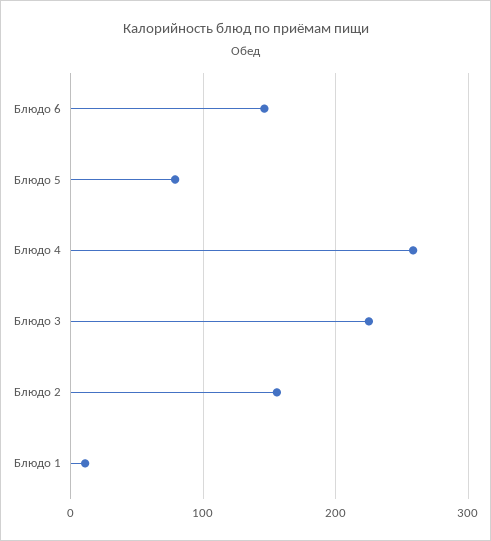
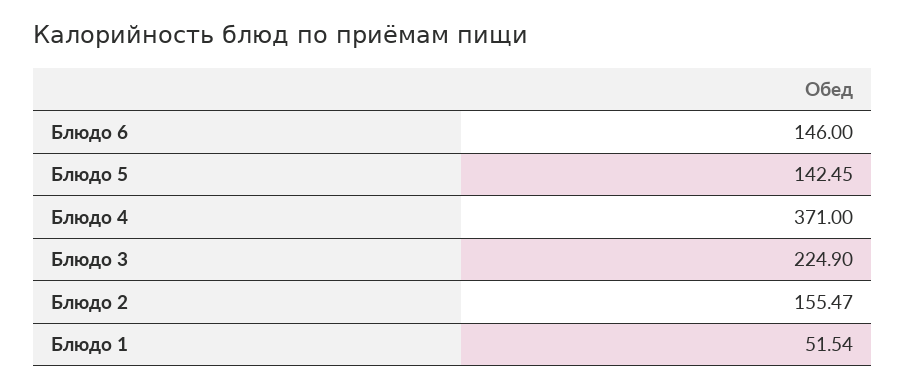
  {
    "Блюдо 6": 146,
-   "Блюдо 5": 80,
+   "Блюдо 5": 142.45,
-   "Блюдо 4": 260,
+   "Блюдо 4": 371,
    "Блюдо 3": 224.9,
    "Блюдо 2": 155.47,
-   "Блюдо 1": 10
+   "Блюдо 1": 51.54
  }

